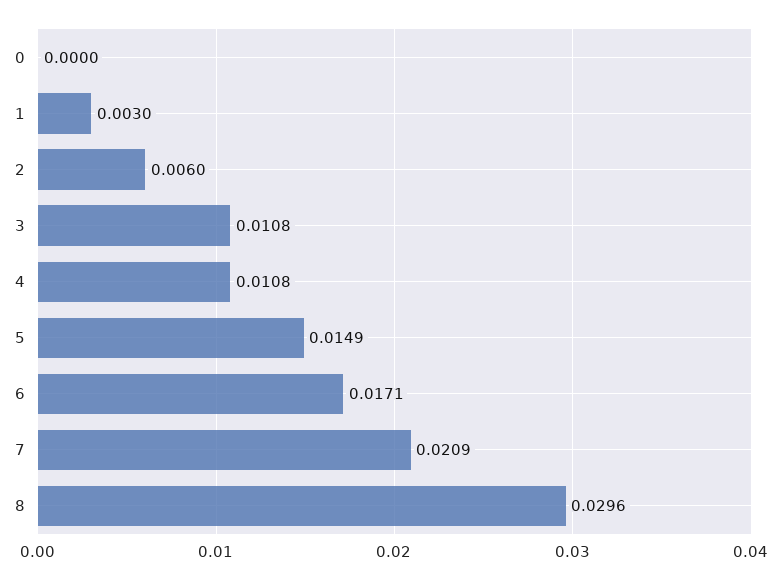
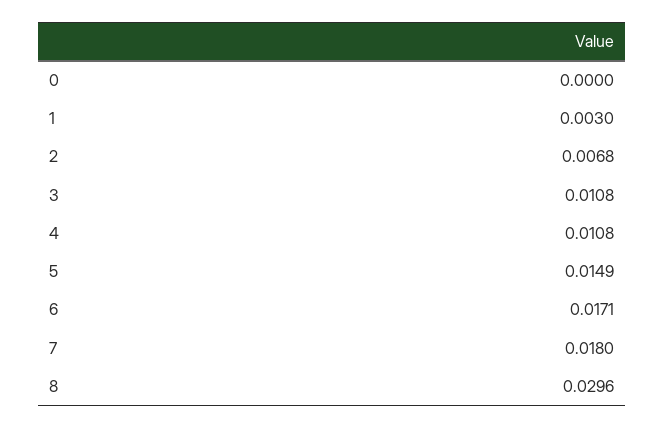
  {
    "0": 0,
    "1": 0.003,
-   "2": 0.006,
+   "2": 0.0068,
    "3": 0.0108,
    "4": 0.0108,
    "5": 0.0149,
    "6": 0.0171,
-   "7": 0.0209,
+   "7": 0.018,
    "8": 0.0296
  }

